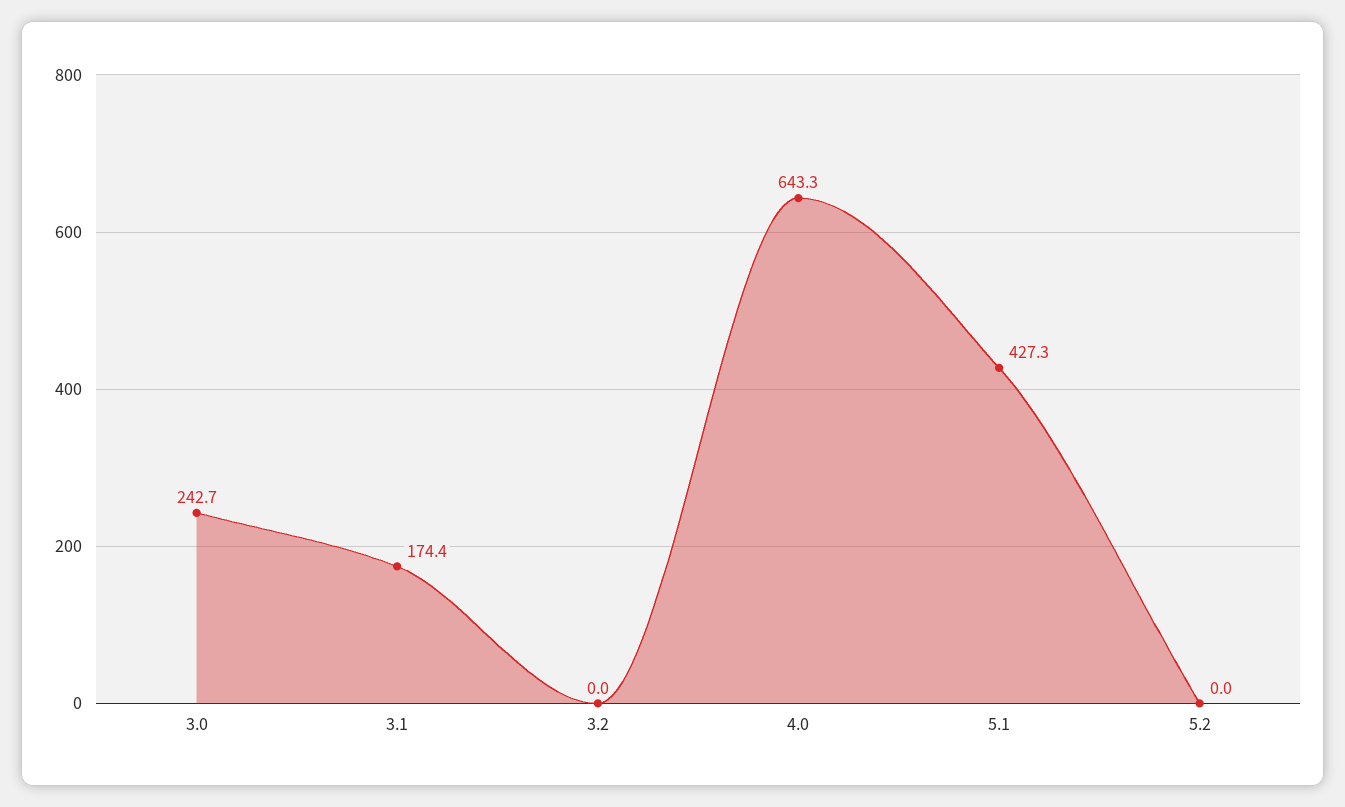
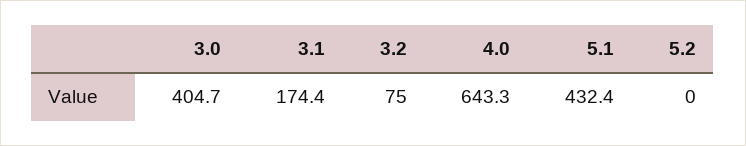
  {
-   "3.0": 242.7,
+   "3.0": 404.7,
    "3.1": 174.4,
-   "3.2": 0,
+   "3.2": 75,
    "4.0": 643.3,
-   "5.1": 427.3,
+   "5.1": 432.4,
    "5.2": 0
  }

